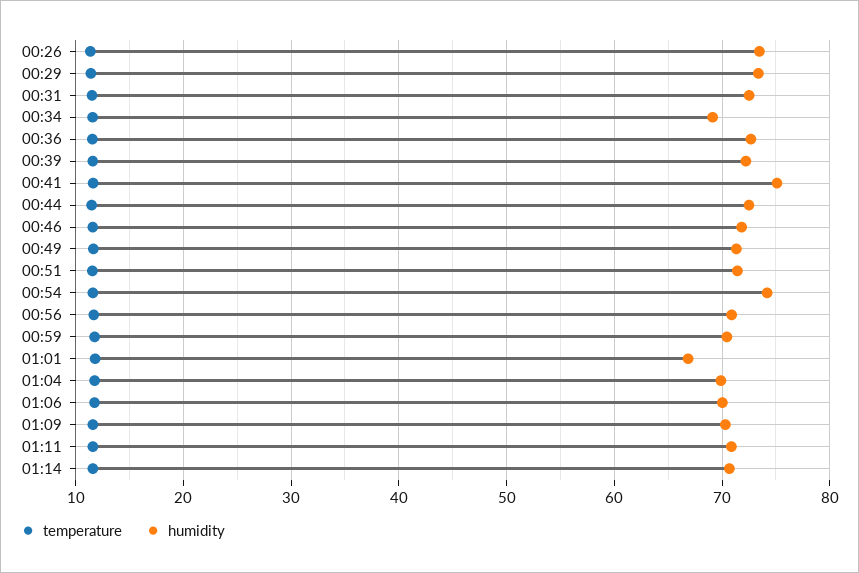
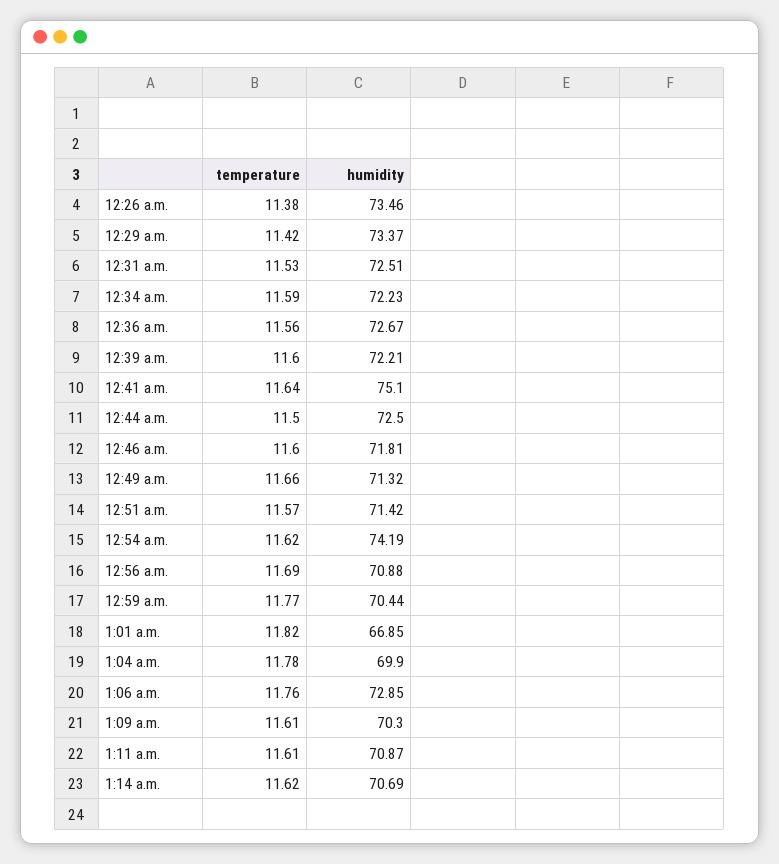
  {
    "temperature": {
      "00:26": 11.38,
      "00:29": 11.42,
      "00:31": 11.53,
      "00:34": 11.59,
      "00:36": 11.56,
      "00:39": 11.6,
      "00:41": 11.64,
      "00:44": 11.5,
      "00:46": 11.6,
      "00:49": 11.66,
      "00:51": 11.57,
      "00:54": 11.62,
      "00:56": 11.69,
      "00:59": 11.77,
      "01:01": 11.82,
      "01:04": 11.78,
      "01:06": 11.76,
      "01:09": 11.61,
      "01:11": 11.61,
      "01:14": 11.62
    },
    "humidity": {
      "00:26": 73.46,
      "00:29": 73.37,
      "00:31": 72.51,
-     "00:34": 69,
+     "00:34": 72.23,
      "00:36": 72.67,
      "00:39": 72.21,
      "00:41": 75.1,
      "00:44": 72.5,
      "00:46": 71.81,
      "00:49": 71.32,
      "00:51": 71.42,
      "00:54": 74.19,
      "00:56": 70.88,
      "00:59": 70.44,
      "01:01": 66.85,
      "01:04": 69.9,
-     "01:06": 70,
+     "01:06": 72.85,
      "01:09": 70.3,
      "01:11": 70.87,
      "01:14": 70.69
    }
  }

